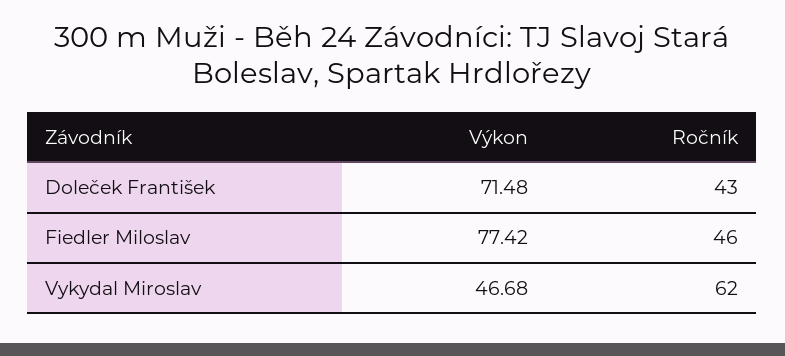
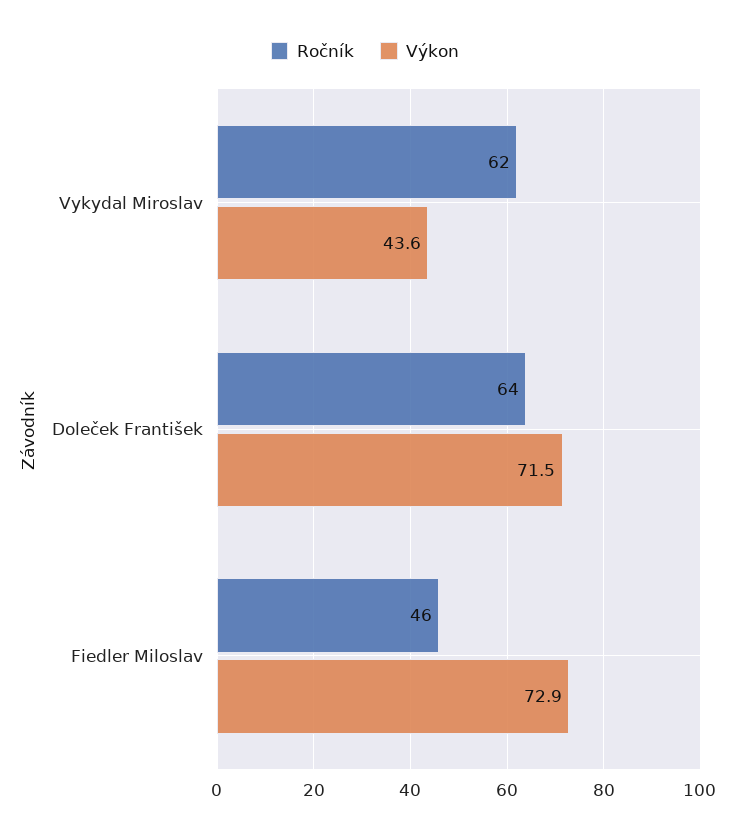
  {
    "Výkon": {
      "Doleček František": 71.48,
-     "Fiedler Miloslav": 77.42,
+     "Fiedler Miloslav": 72.9,
-     "Vykydal Miroslav": 46.68
+     "Vykydal Miroslav": 43.6
    },
    "Ročník": {
-     "Doleček František": 43,
+     "Doleček František": 64,
      "Fiedler Miloslav": 46,
      "Vykydal Miroslav": 62
    }
  }

